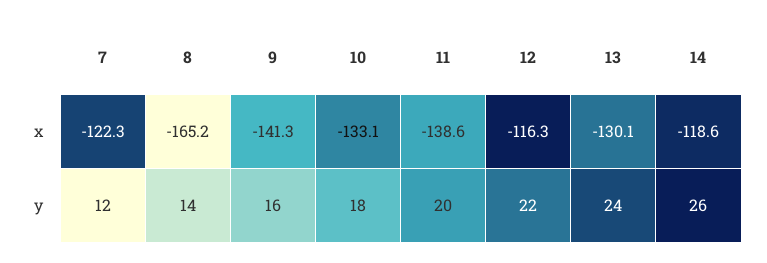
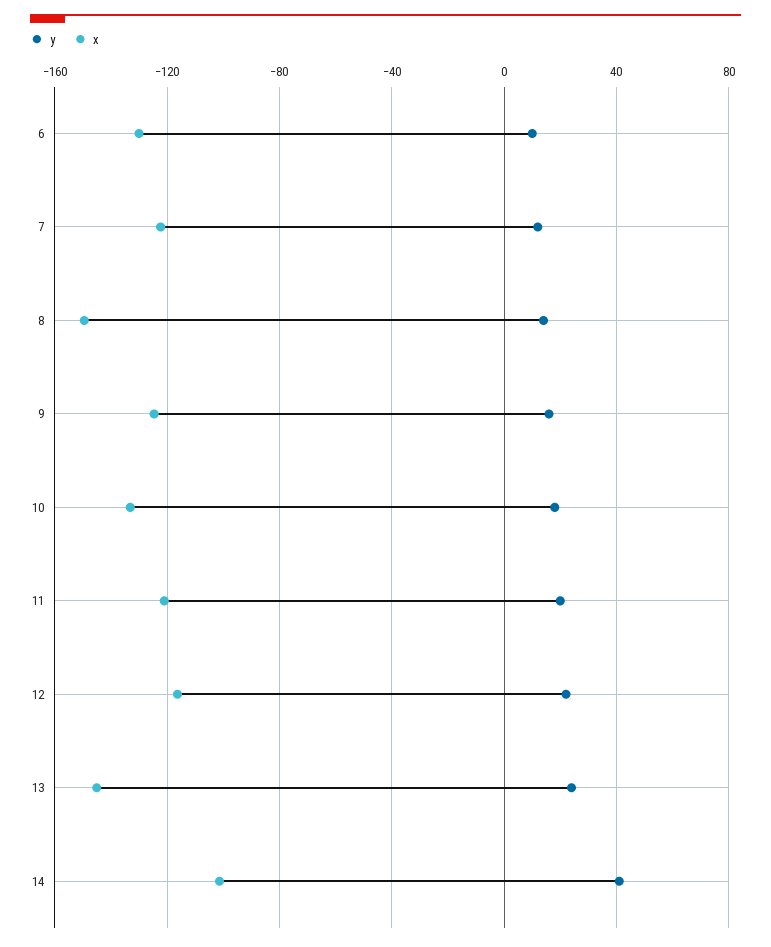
  {
    "x": {
      "7": -122.3,
-     "8": -165.2,
+     "8": -150,
-     "9": -141.3,
+     "9": -125,
      "10": -133.1,
-     "11": -138.6,
+     "11": -120,
      "12": -116.3,
-     "13": -130.1,
+     "13": -145,
-     "14": -118.6
+     "14": -100,
+     "6": -130
    },
    "y": {
      "7": 12,
      "8": 14,
      "9": 16,
      "10": 18,
      "11": 20,
      "12": 22,
      "13": 24,
-     "14": 26
+     "14": 40,
+     "6": 10
    }
  }

